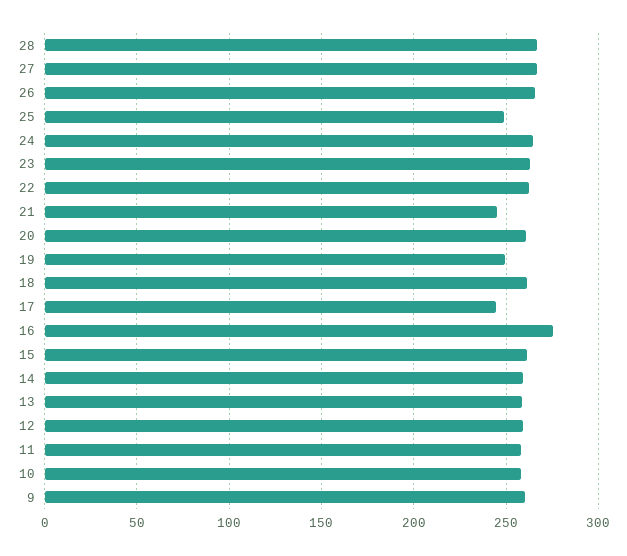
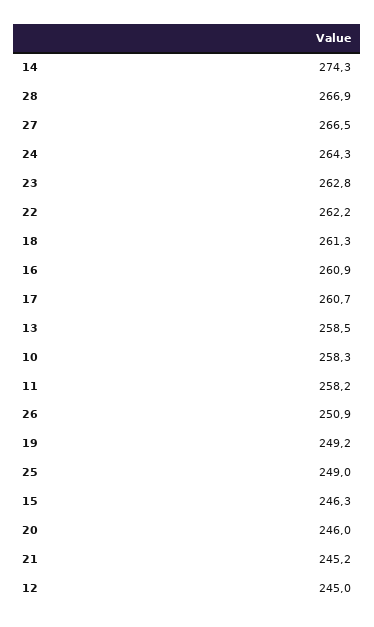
  {
    "28": 266.9,
    "27": 266.5,
-   "26": 265,
+   "26": 250.9,
    "25": 249,
    "24": 264.3,
    "23": 262.8,
    "22": 262.2,
    "21": 245.2,
-   "20": 260,
+   "20": 246,
    "19": 249.2,
    "18": 261.3,
-   "17": 245,
+   "17": 260.7,
-   "16": 275,
+   "16": 260.9,
-   "15": 260,
+   "15": 246.3,
-   "14": 260,
+   "14": 274.3,
    "13": 258.5,
-   "12": 260,
+   "12": 245,
    "11": 258.2,
-   "10": 258.3,
+   "10": 258.3
-   "9": 260
  }

